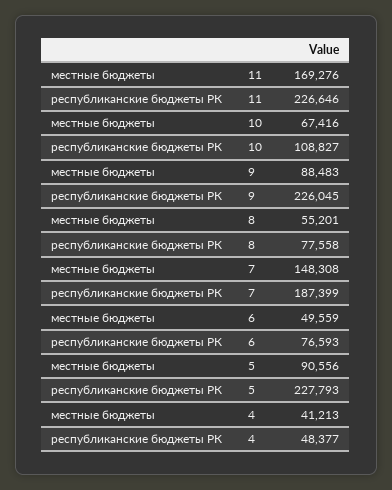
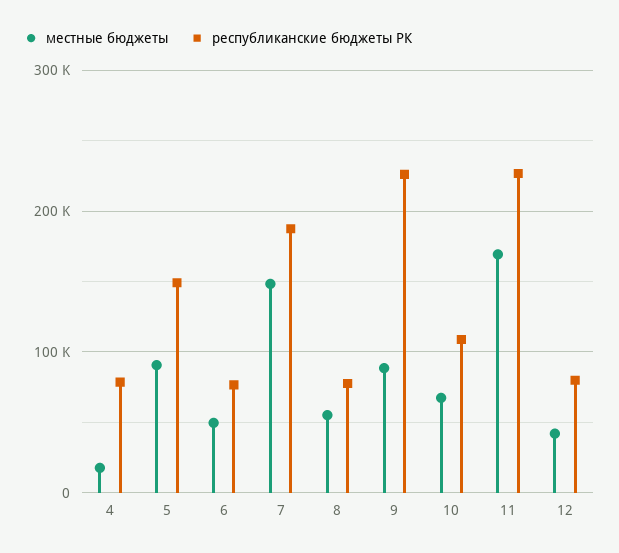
  {
    "местные бюджеты": {
      "11": 169276,
      "10": 67416,
      "9": 88483,
      "8": 55201,
      "7": 148308,
      "6": 49559,
      "5": 90556,
-     "4": 41213
+     "4": 20000,
+     "12": 40000
    },
    "республиканские бюджеты РК": {
      "11": 226646,
      "10": 108827,
      "9": 226045,
      "8": 77558,
      "7": 187399,
      "6": 76593,
-     "5": 227793,
+     "5": 150000,
-     "4": 48377
+     "4": 80000,
+     "12": 80000
    }
  }

